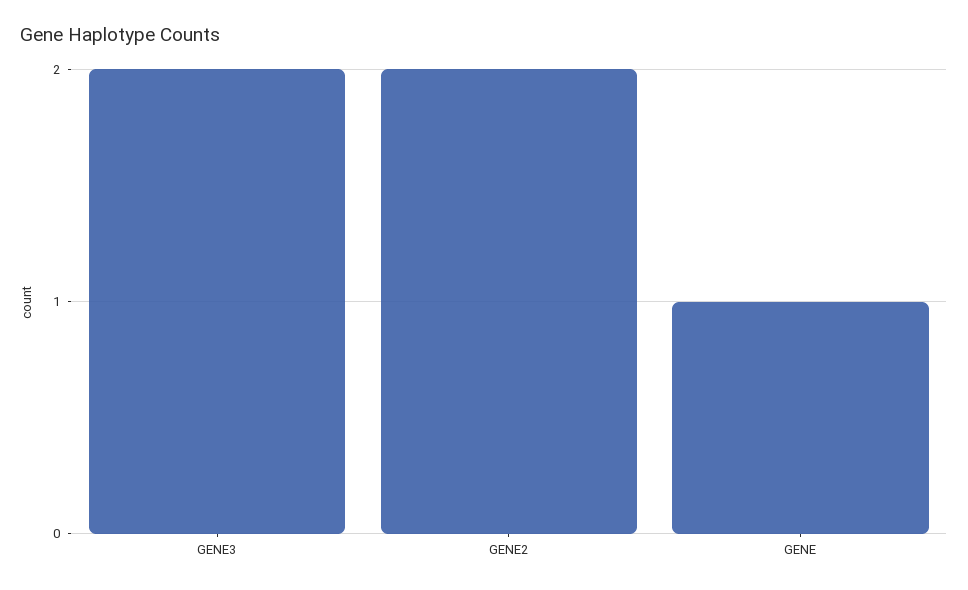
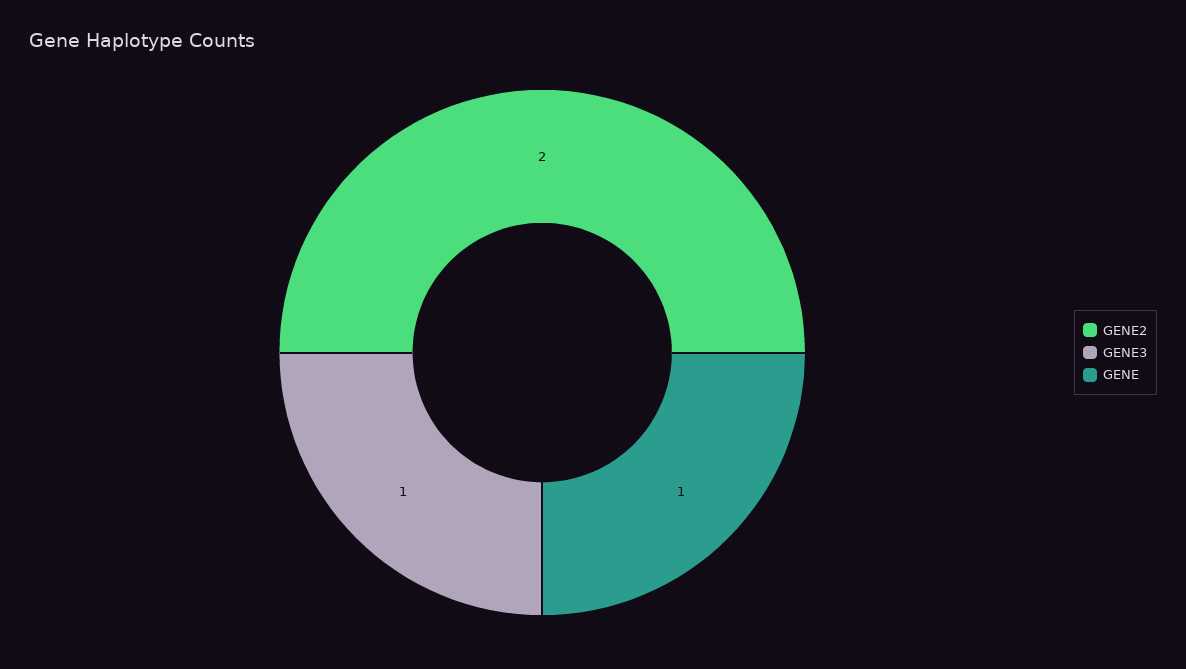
  {
-   "GENE3": 2,
+   "GENE3": 1,
    "GENE2": 2,
    "GENE": 1
  }

